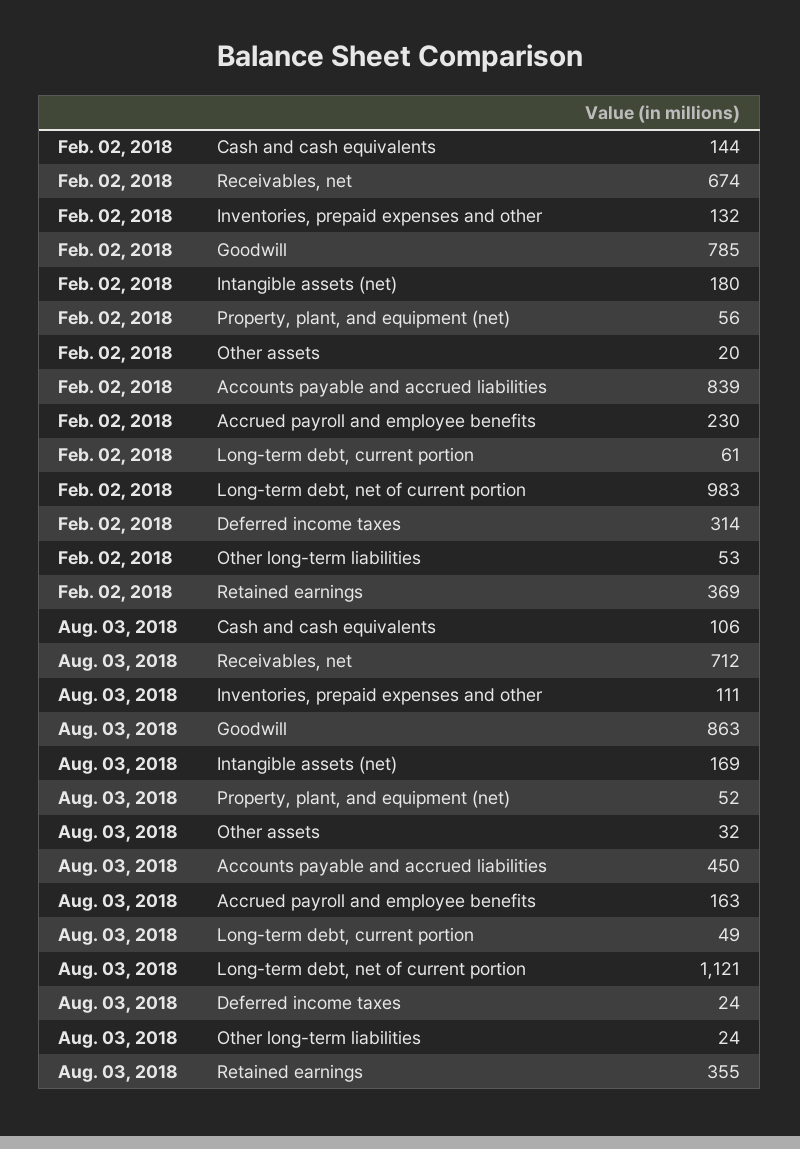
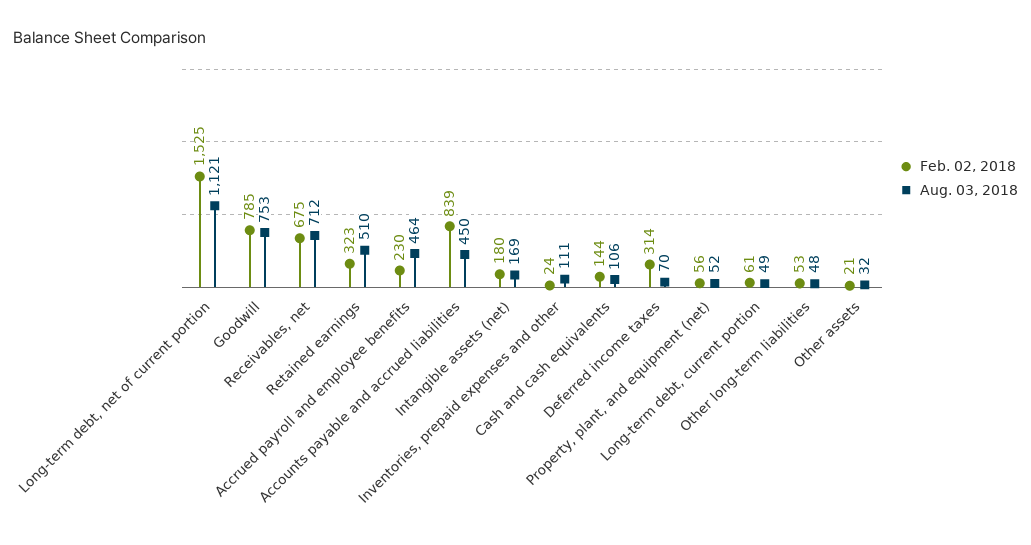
  {
    "Feb. 02, 2018": {
      "Cash and cash equivalents": 144,
-     "Receivables, net": 674,
+     "Receivables, net": 675,
-     "Inventories, prepaid expenses and other": 132,
+     "Inventories, prepaid expenses and other": 24,
      "Goodwill": 785,
      "Intangible assets (net)": 180,
      "Property, plant, and equipment (net)": 56,
-     "Other assets": 20,
+     "Other assets": 21,
      "Accounts payable and accrued liabilities": 839,
      "Accrued payroll and employee benefits": 230,
      "Long-term debt, current portion": 61,
-     "Long-term debt, net of current portion": 983,
+     "Long-term debt, net of current portion": 1525,
      "Deferred income taxes": 314,
      "Other long-term liabilities": 53,
-     "Retained earnings": 369
+     "Retained earnings": 323
    },
    "Aug. 03, 2018": {
      "Cash and cash equivalents": 106,
      "Receivables, net": 712,
      "Inventories, prepaid expenses and other": 111,
-     "Goodwill": 863,
+     "Goodwill": 753,
      "Intangible assets (net)": 169,
      "Property, plant, and equipment (net)": 52,
      "Other assets": 32,
      "Accounts payable and accrued liabilities": 450,
-     "Accrued payroll and employee benefits": 163,
+     "Accrued payroll and employee benefits": 464,
      "Long-term debt, current portion": 49,
      "Long-term debt, net of current portion": 1121,
-     "Deferred income taxes": 24,
+     "Deferred income taxes": 70,
-     "Other long-term liabilities": 24,
+     "Other long-term liabilities": 48,
-     "Retained earnings": 355
+     "Retained earnings": 510
    }
  }

